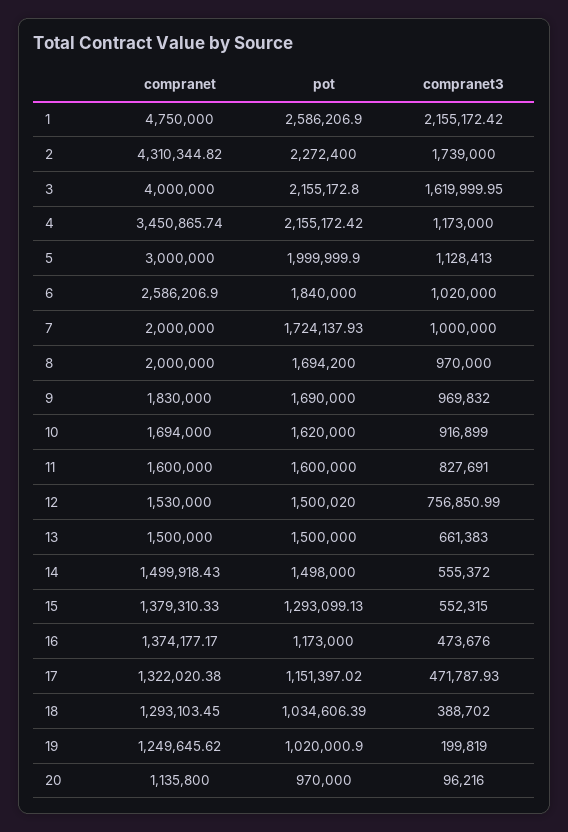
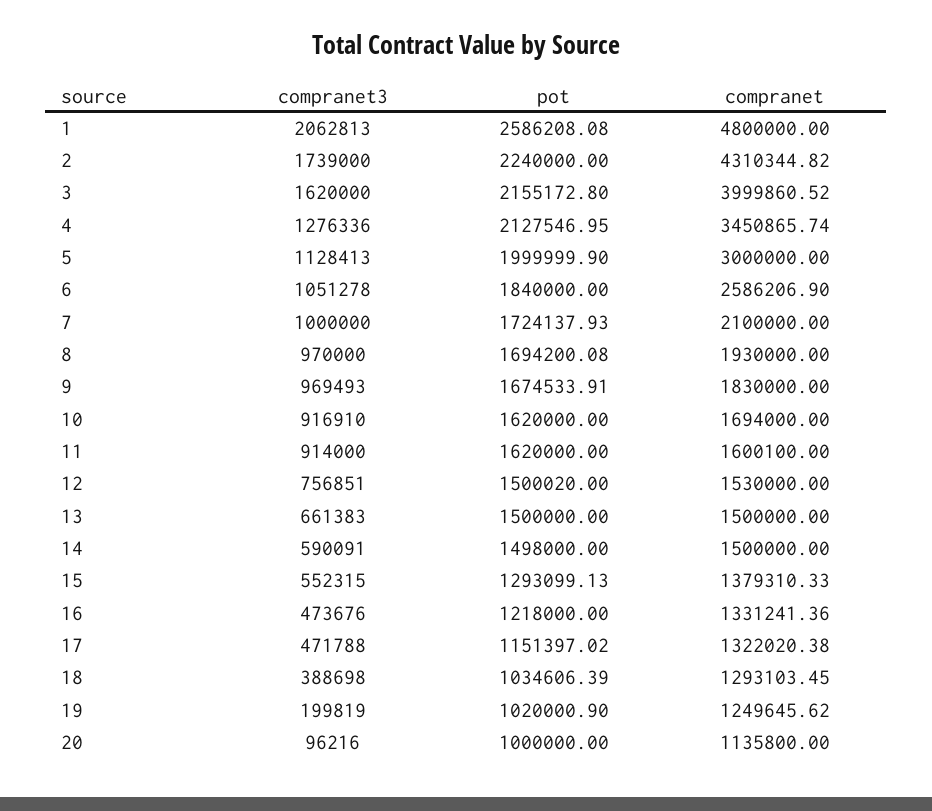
  {
    "compranet": {
-     "1": 4750000,
+     "1": 4800000,
      "2": 4310344.82,
-     "3": 4000000,
+     "3": 3999860.52,
      "4": 3450865.74,
      "5": 3000000,
      "6": 2586206.9,
-     "7": 2000000,
+     "7": 2100000,
-     "8": 2000000,
+     "8": 1930000,
      "9": 1830000,
      "10": 1694000,
-     "11": 1600000,
+     "11": 1600100,
      "12": 1530000,
      "13": 1500000,
-     "14": 1499918.43,
+     "14": 1500000,
      "15": 1379310.33,
-     "16": 1374177.17,
+     "16": 1331241.36,
      "17": 1322020.38,
      "18": 1293103.45,
      "19": 1249645.62,
      "20": 1135800
    },
    "pot": {
-     "1": 2586206.9,
+     "1": 2586208.08,
-     "2": 2272400,
+     "2": 2240000,
      "3": 2155172.8,
-     "4": 2155172.42,
+     "4": 2127546.95,
      "5": 1999999.9,
      "6": 1840000,
      "7": 1724137.93,
-     "8": 1694200,
+     "8": 1694200.08,
-     "9": 1690000,
+     "9": 1674533.91,
      "10": 1620000,
-     "11": 1600000,
+     "11": 1620000,
      "12": 1500020,
      "13": 1500000,
      "14": 1498000,
      "15": 1293099.13,
-     "16": 1173000,
+     "16": 1218000,
      "17": 1151397.02,
      "18": 1034606.39,
      "19": 1020000.9,
-     "20": 970000
+     "20": 1000000
    },
    "compranet3": {
-     "1": 2155172.42,
+     "1": 2062813,
      "2": 1739000,
-     "3": 1619999.95,
+     "3": 1620000,
-     "4": 1173000,
+     "4": 1276336,
      "5": 1128413,
-     "6": 1020000,
+     "6": 1051278,
      "7": 1000000,
      "8": 970000,
-     "9": 969832,
+     "9": 969493,
-     "10": 916899,
+     "10": 916910,
-     "11": 827691,
+     "11": 914000,
-     "12": 756850.99,
+     "12": 756851,
      "13": 661383,
-     "14": 555372,
+     "14": 590091,
      "15": 552315,
      "16": 473676,
-     "17": 471787.93,
+     "17": 471788,
-     "18": 388702,
+     "18": 388698,
      "19": 199819,
      "20": 96216
    }
  }

